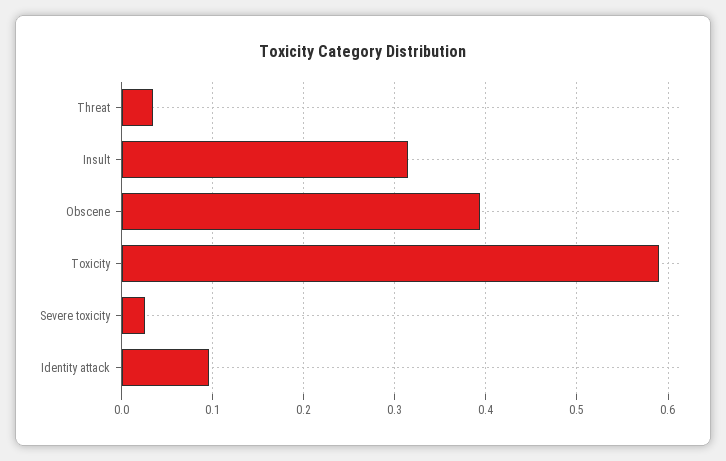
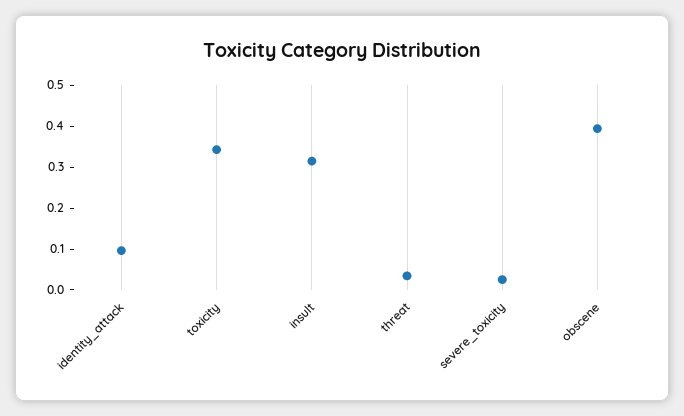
  {
    "Threat": 0.03,
    "Insult": 0.31,
    "Obscene": 0.39,
-   "Toxicity": 0.59,
+   "Toxicity": 0.34,
    "Severe toxicity": 0.03,
    "Identity attack": 0.1
  }

